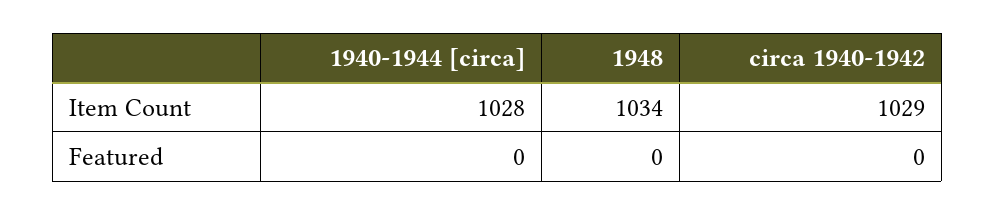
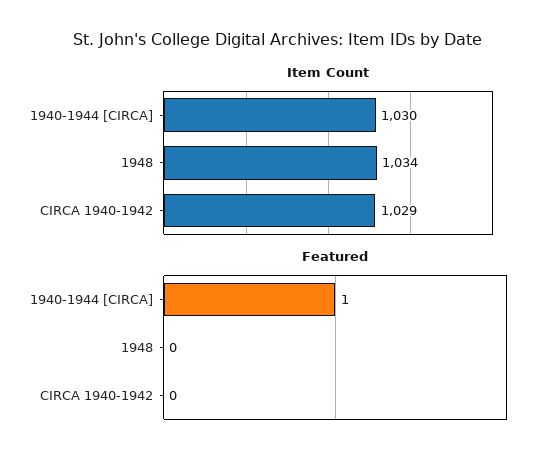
  {
    "Item Count": {
-     "1940-1944 [circa]": 1028,
+     "1940-1944 [circa]": 1030,
      "1948": 1034,
      "circa 1940-1942": 1029
    },
    "Featured": {
-     "1940-1944 [circa]": 0,
+     "1940-1944 [circa]": 1,
      "1948": 0,
      "circa 1940-1942": 0
    }
  }

